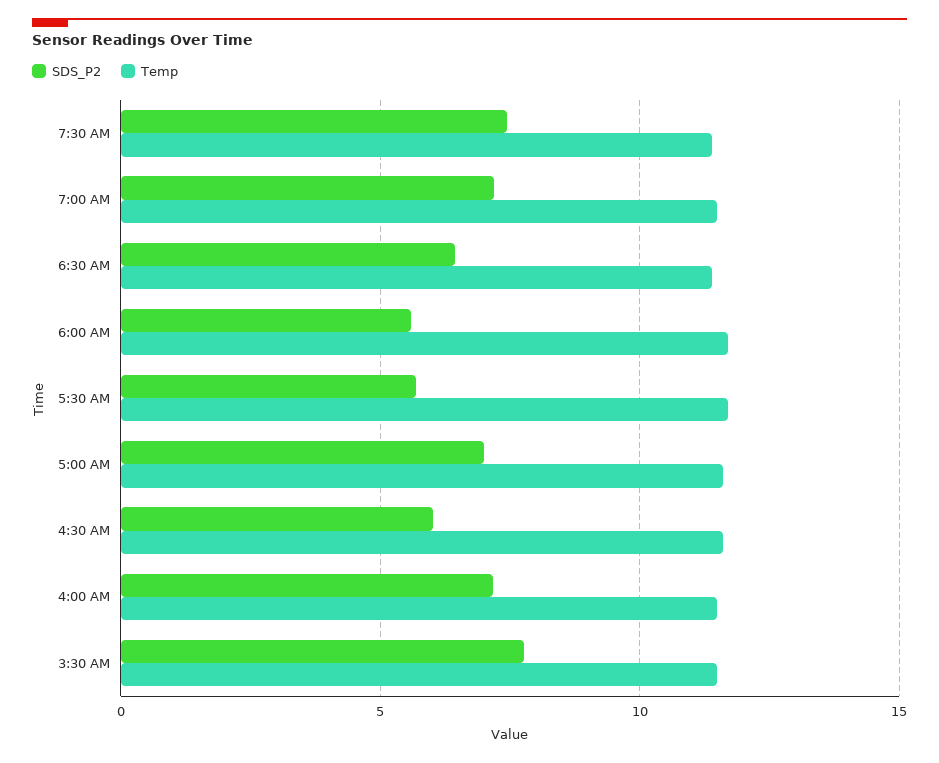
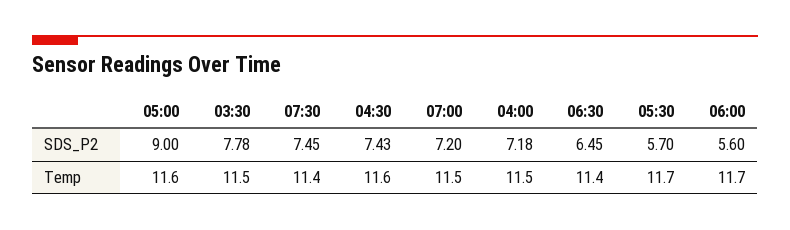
  {
    "SDS_P2": {
      "7:30 AM": 7.45,
      "7:00 AM": 7.2,
      "6:30 AM": 6.45,
      "6:00 AM": 5.6,
      "5:30 AM": 5.7,
-     "5:00 AM": 7,
+     "5:00 AM": 9,
-     "4:30 AM": 6,
+     "4:30 AM": 7.43,
      "4:00 AM": 7.18,
      "3:30 AM": 7.78
    },
    "Temp": {
      "7:30 AM": 11.4,
      "7:00 AM": 11.5,
      "6:30 AM": 11.4,
      "6:00 AM": 11.7,
      "5:30 AM": 11.7,
      "5:00 AM": 11.6,
      "4:30 AM": 11.6,
      "4:00 AM": 11.5,
      "3:30 AM": 11.5
    }
  }

